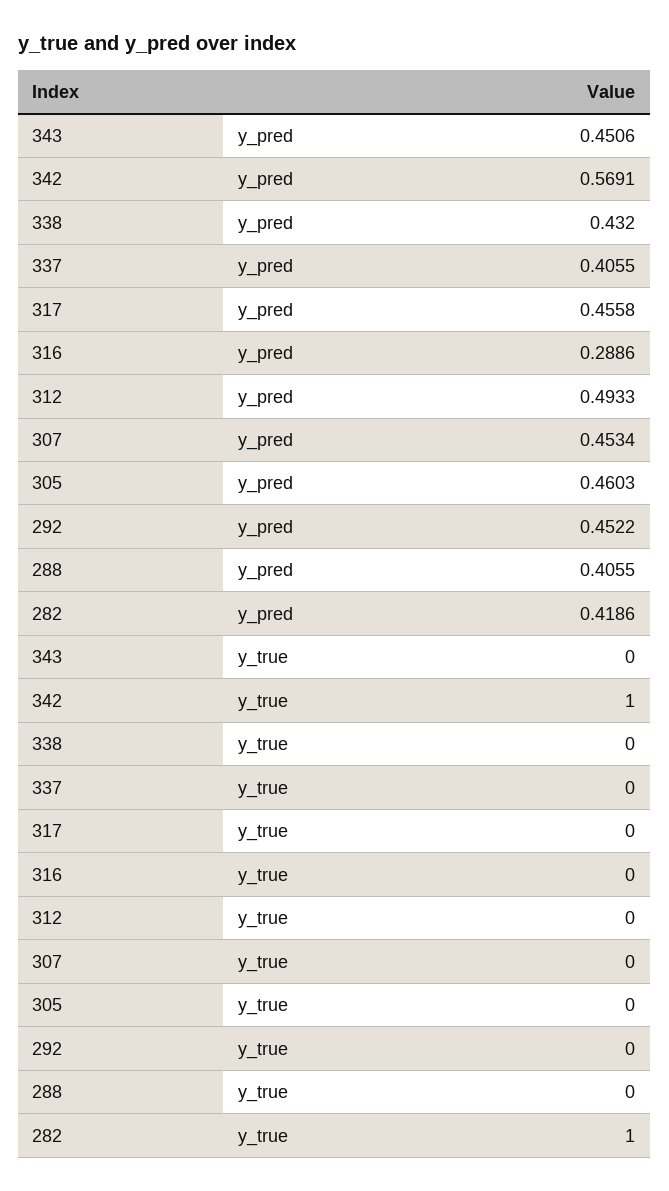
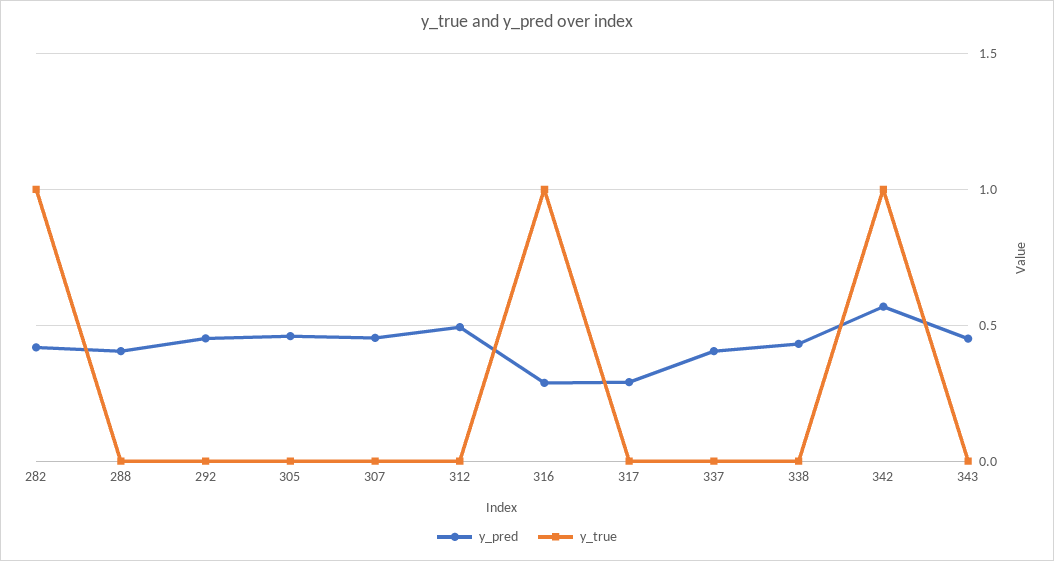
  {
    "y_pred": {
      "343": 0.4506,
      "342": 0.5691,
      "338": 0.432,
      "337": 0.4055,
-     "317": 0.4558,
+     "317": 0.3,
      "316": 0.2886,
      "312": 0.4933,
      "307": 0.4534,
      "305": 0.4603,
      "292": 0.4522,
      "288": 0.4055,
      "282": 0.4186
    },
    "y_true": {
      "343": 0,
      "342": 1,
      "338": 0,
      "337": 0,
      "317": 0,
-     "316": 0,
+     "316": 1,
      "312": 0,
      "307": 0,
      "305": 0,
      "292": 0,
      "288": 0,
      "282": 1
    }
  }

